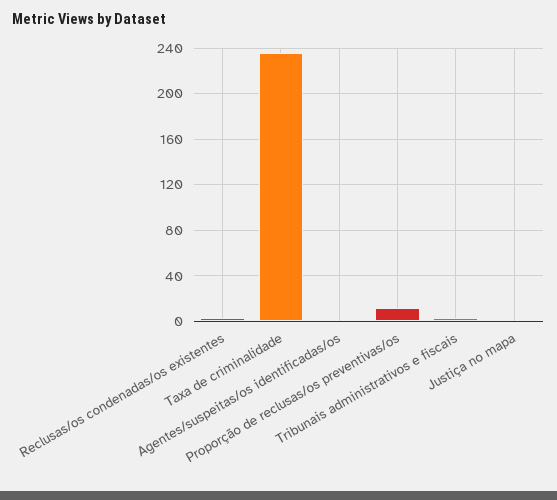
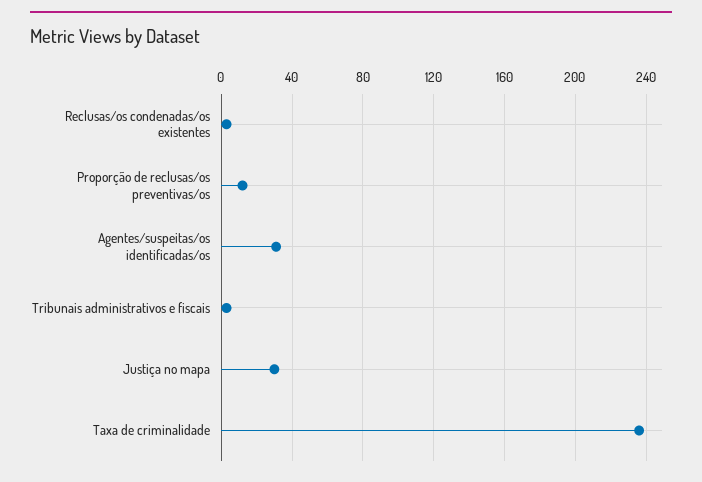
  {
    "Reclusas/os condenadas/os existentes": 5,
    "Taxa de criminalidade": 235,
-   "Agentes/suspeitas/os identificadas/os": 0,
+   "Agentes/suspeitas/os identificadas/os": 30,
    "Proporção de reclusas/os preventivas/os": 10,
    "Tribunais administrativos e fiscais": 5,
-   "Justiça no mapa": 0
+   "Justiça no mapa": 30
  }

